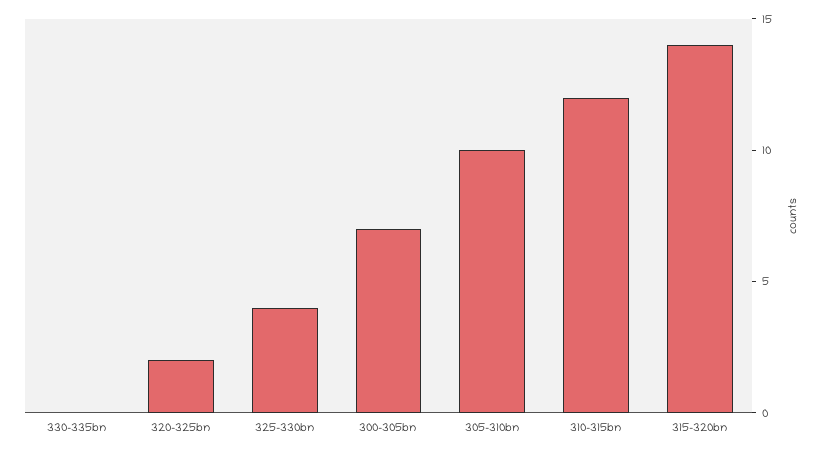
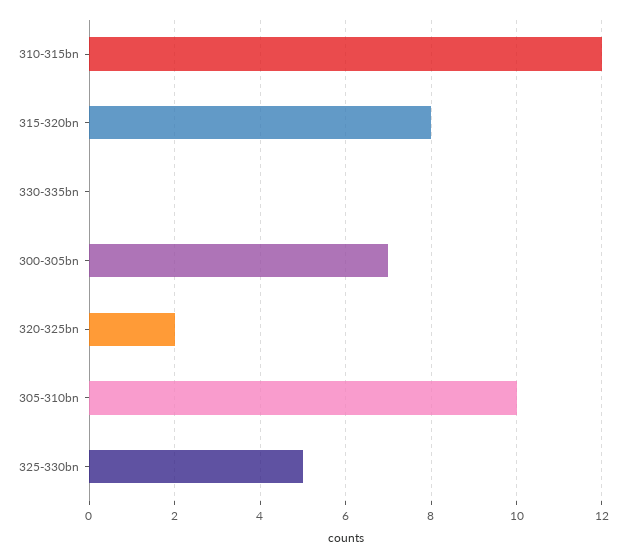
  {
    "330-335bn": 0,
    "320-325bn": 2,
-   "325-330bn": 4,
+   "325-330bn": 5,
    "300-305bn": 7,
    "305-310bn": 10,
    "310-315bn": 12,
-   "315-320bn": 14
+   "315-320bn": 8
  }

